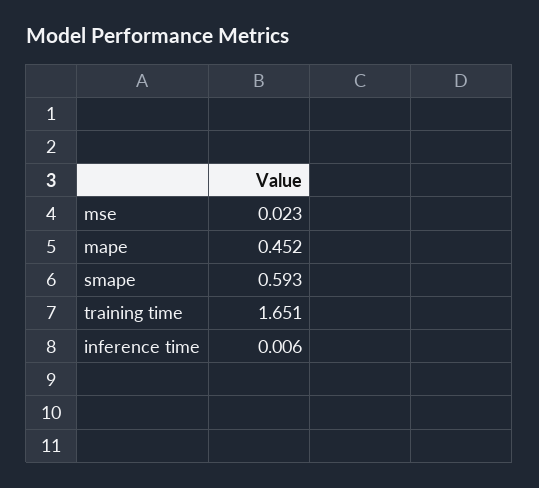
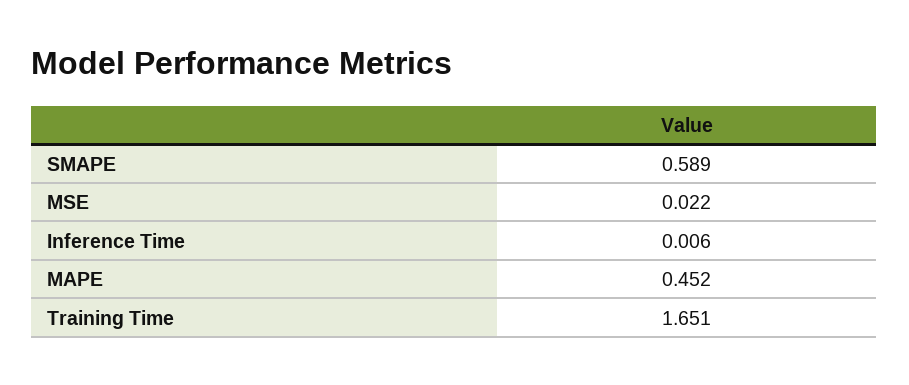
  {
-   "mse": 0.023,
+   "mse": 0.022,
    "mape": 0.452,
-   "smape": 0.593,
+   "smape": 0.589,
    "training time": 1.651,
    "inference time": 0.006
  }

